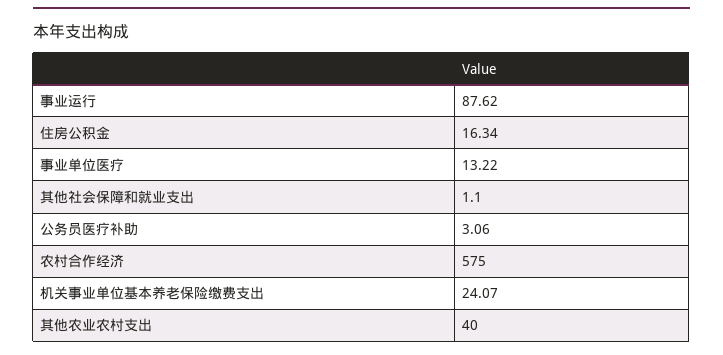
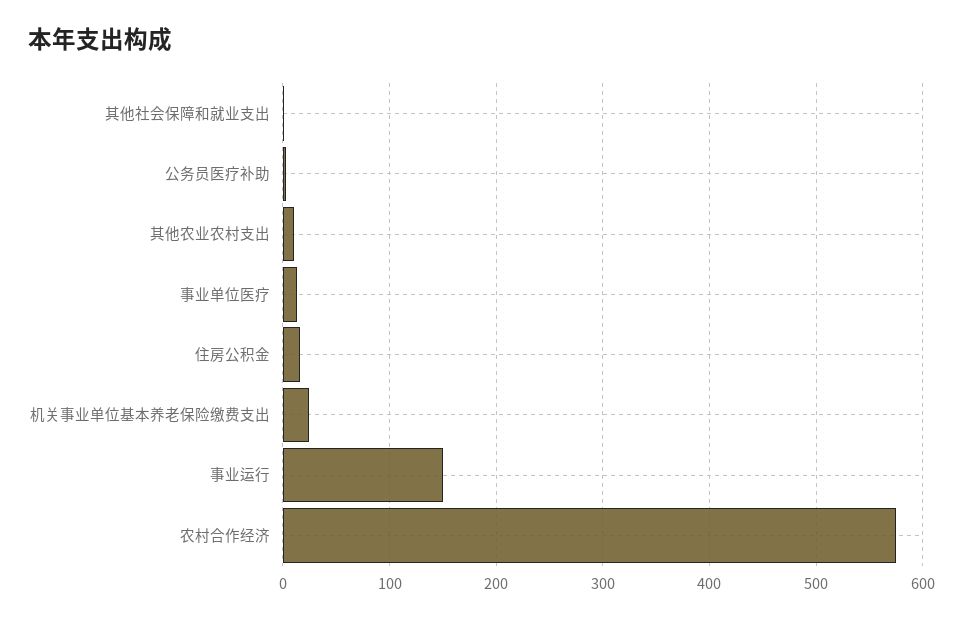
  {
-   "事业运行": 87.62,
+   "事业运行": 150,
    "住房公积金": 16.34,
    "事业单位医疗": 13.22,
    "其他社会保障和就业支出": 1.1,
    "公务员医疗补助": 3.06,
    "农村合作经济": 575,
    "机关事业单位基本养老保险缴费支出": 24.07,
-   "其他农业农村支出": 40
+   "其他农业农村支出": 10
  }

